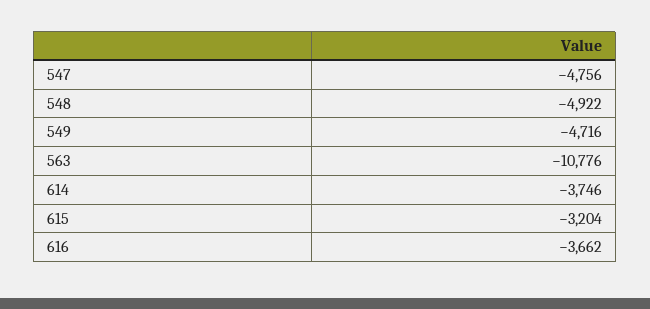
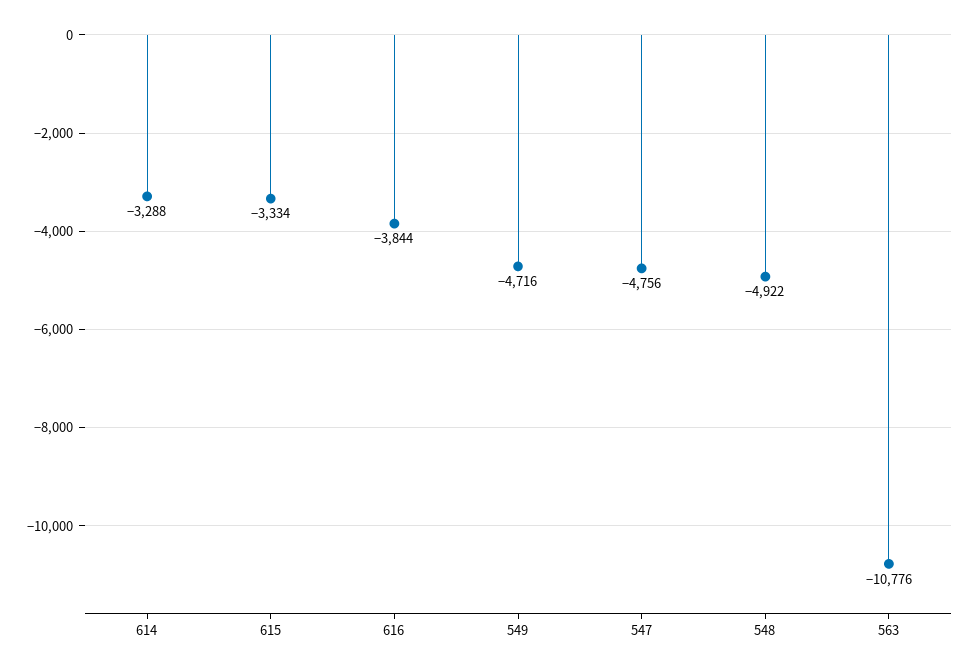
  {
    "547": -4756,
    "548": -4922,
    "549": -4716,
    "563": -10776,
-   "614": -3746,
+   "614": -3288,
-   "615": -3204,
+   "615": -3334,
-   "616": -3662
+   "616": -3844
  }

